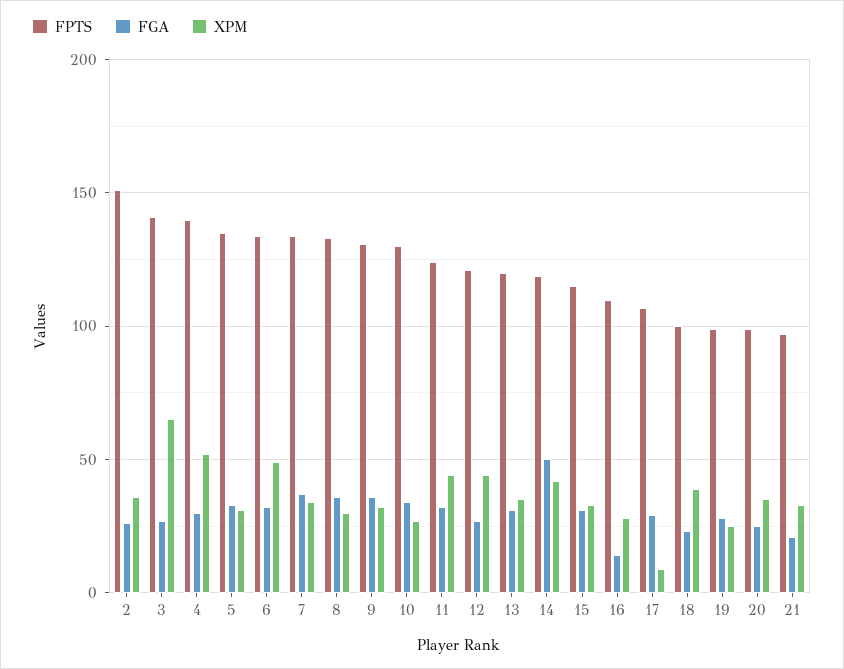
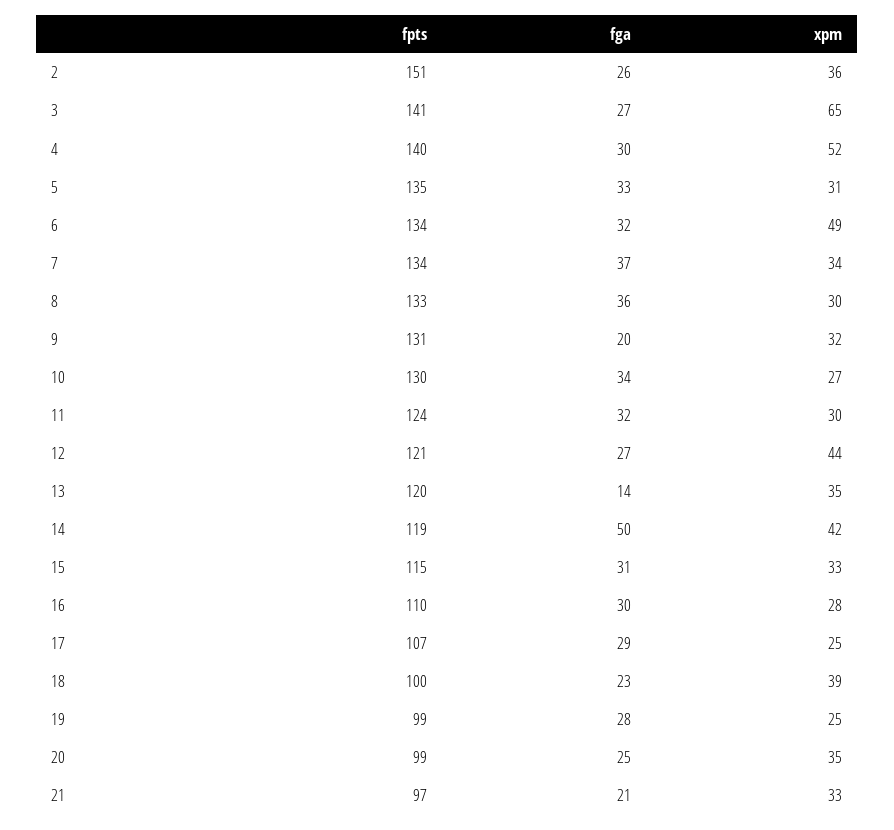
  {
    "FPTS": {
      "2": 151,
      "3": 141,
      "4": 140,
      "5": 135,
      "6": 134,
      "7": 134,
      "8": 133,
      "9": 131,
      "10": 130,
      "11": 124,
      "12": 121,
      "13": 120,
      "14": 119,
      "15": 115,
      "16": 110,
      "17": 107,
      "18": 100,
      "19": 99,
      "20": 99,
      "21": 97
    },
    "FGA": {
      "2": 26,
      "3": 27,
      "4": 30,
      "5": 33,
      "6": 32,
      "7": 37,
      "8": 36,
-     "9": 35,
+     "9": 20,
      "10": 34,
      "11": 32,
      "12": 27,
-     "13": 30,
+     "13": 14,
      "14": 50,
      "15": 31,
-     "16": 15,
+     "16": 30,
      "17": 29,
      "18": 23,
      "19": 28,
      "20": 25,
      "21": 21
    },
    "XPM": {
      "2": 36,
      "3": 65,
      "4": 52,
      "5": 31,
      "6": 49,
      "7": 34,
      "8": 30,
      "9": 32,
      "10": 27,
-     "11": 45,
+     "11": 30,
      "12": 44,
      "13": 35,
      "14": 42,
      "15": 33,
      "16": 28,
-     "17": 10,
+     "17": 25,
      "18": 39,
      "19": 25,
      "20": 35,
      "21": 33
    }
  }

